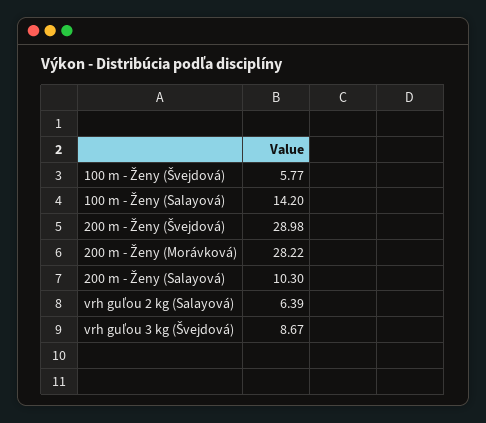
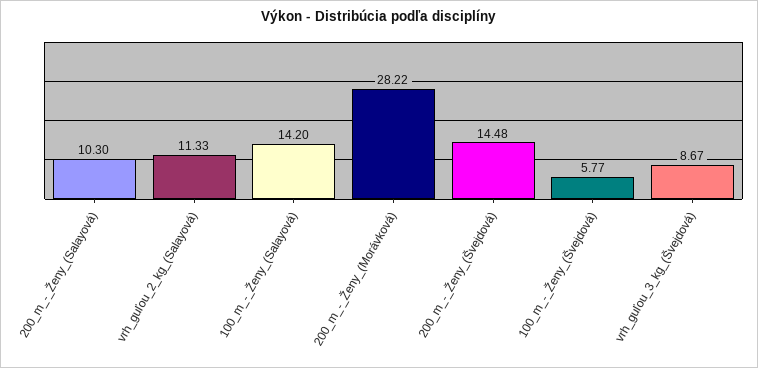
  {
    "100 m - Ženy (Švejdová)": 5.77,
    "100 m - Ženy (Salayová)": 14.2,
-   "200 m - Ženy (Švejdová)": 28.98,
+   "200 m - Ženy (Švejdová)": 14.48,
    "200 m - Ženy (Morávková)": 28.22,
    "200 m - Ženy (Salayová)": 10.3,
-   "vrh guľou 2 kg (Salayová)": 6.39,
+   "vrh guľou 2 kg (Salayová)": 11.33,
    "vrh guľou 3 kg (Švejdová)": 8.67
  }

